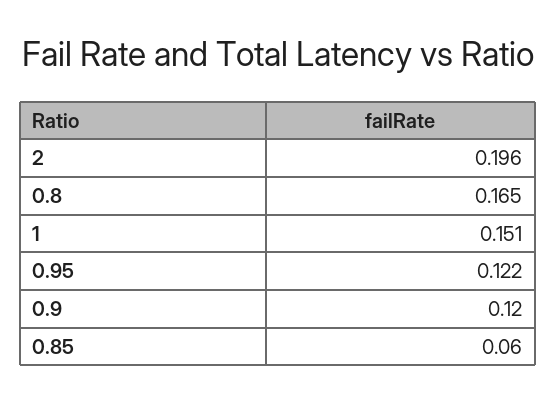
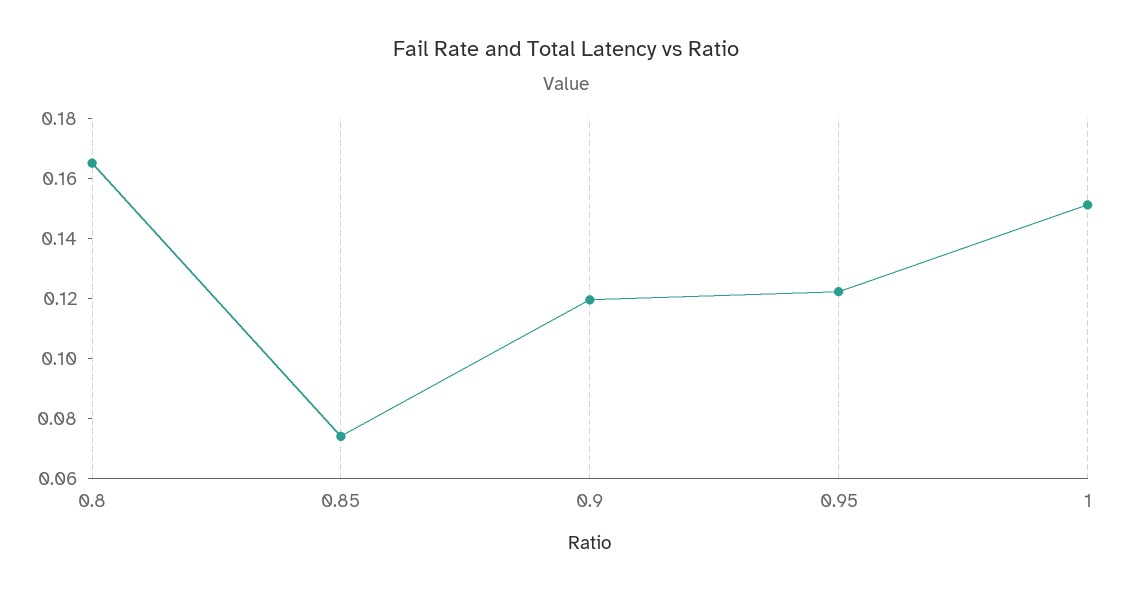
  {
-   "2": 0.196,
    "0.8": 0.165,
    "1": 0.151,
    "0.95": 0.122,
    "0.9": 0.12,
-   "0.85": 0.06
+   "0.85": 0.075
  }

